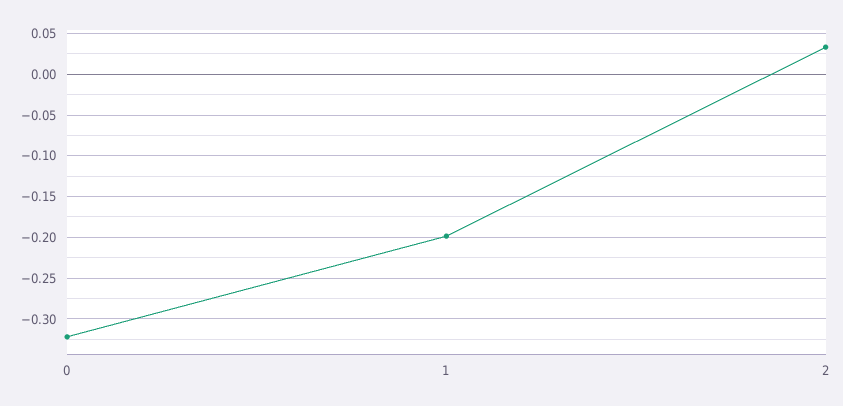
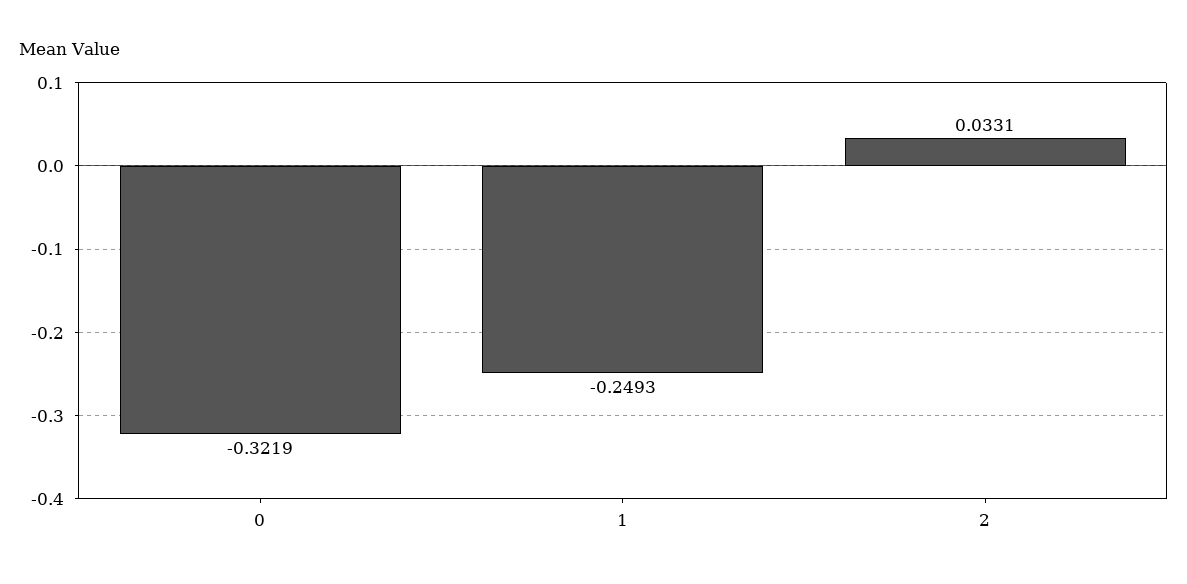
  {
    "0": -0.3219,
-   "1": -0.2,
+   "1": -0.2493,
    "2": 0.0331
  }

